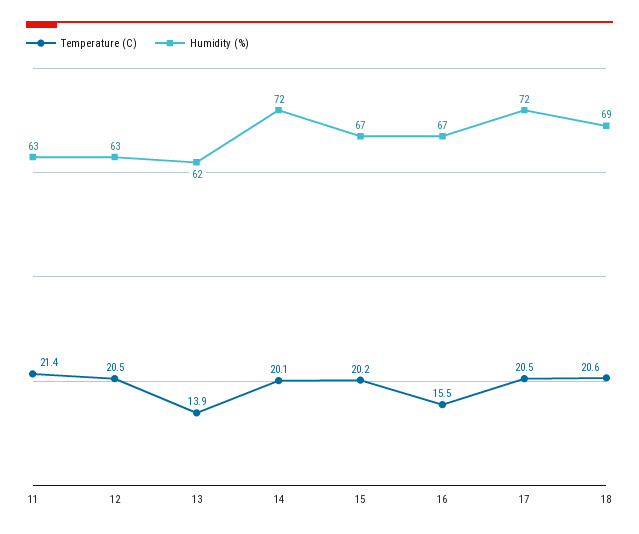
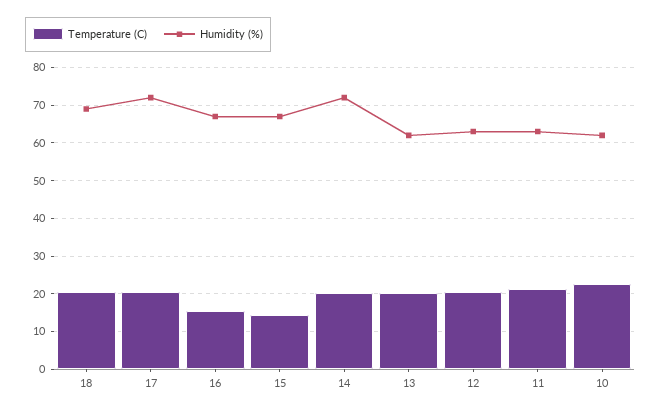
  {
    "Temperature (C)": {
      "11": 21.4,
      "12": 20.5,
-     "13": 13.9,
+     "13": 20,
      "14": 20.1,
-     "15": 20.2,
+     "15": 14,
      "16": 15.5,
      "17": 20.5,
-     "18": 20.6
+     "18": 20.6,
+     "10": 22
    },
    "Humidity (%)": {
      "11": 63,
      "12": 63,
      "13": 62,
      "14": 72,
      "15": 67,
      "16": 67,
      "17": 72,
-     "18": 69
+     "18": 69,
+     "10": 62
    }
  }

